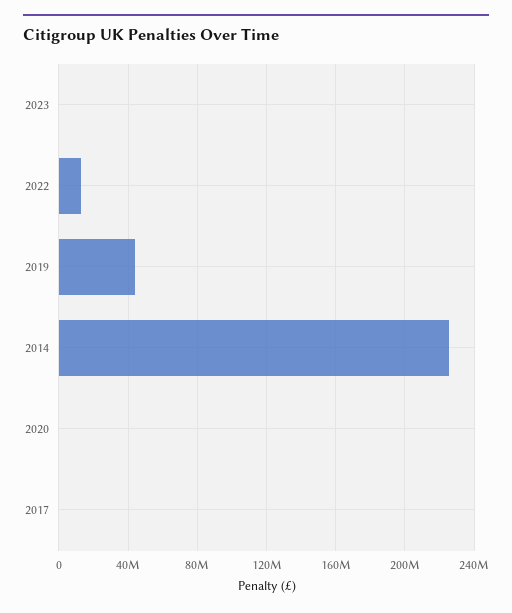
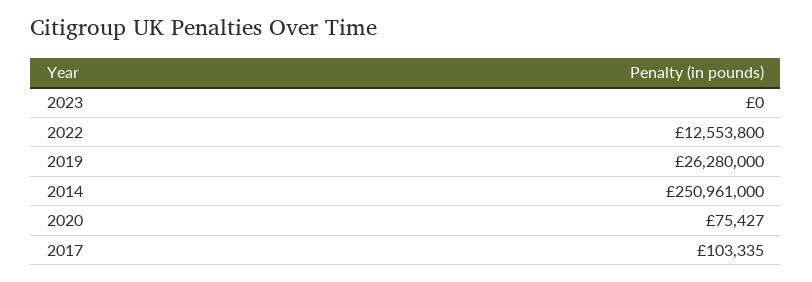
  {
    "2023": 0,
    "2022": 12553800,
-   "2019": 45000000,
+   "2019": 26280000,
-   "2014": 225000000,
+   "2014": 250961000,
    "2020": 75427,
    "2017": 103335
  }

